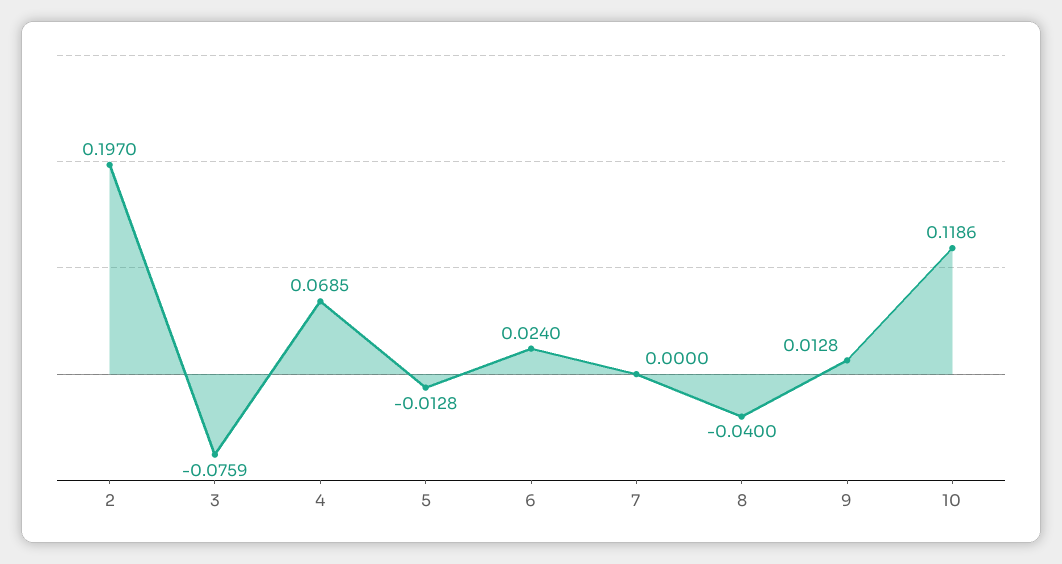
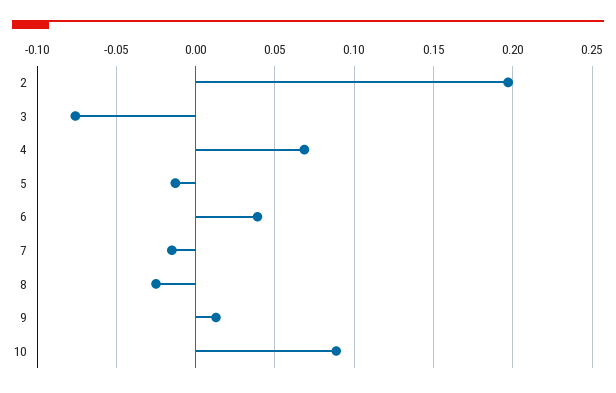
  {
    "2": 0.197,
    "3": -0.0759,
    "4": 0.0685,
    "5": -0.0128,
-   "6": 0.024,
+   "6": 0.04,
-   "7": 0,
+   "7": -0.015,
-   "8": -0.04,
+   "8": -0.025,
    "9": 0.0128,
-   "10": 0.1186
+   "10": 0.09
  }

